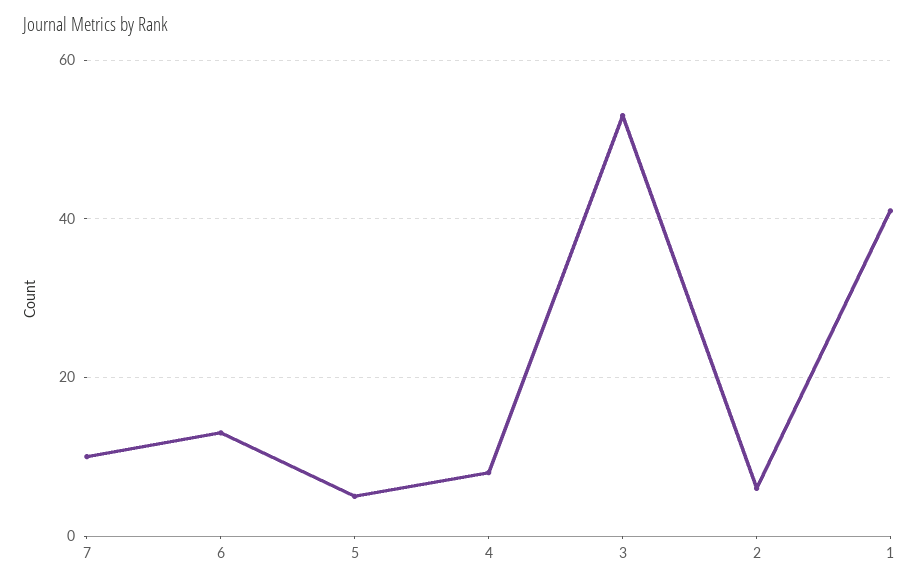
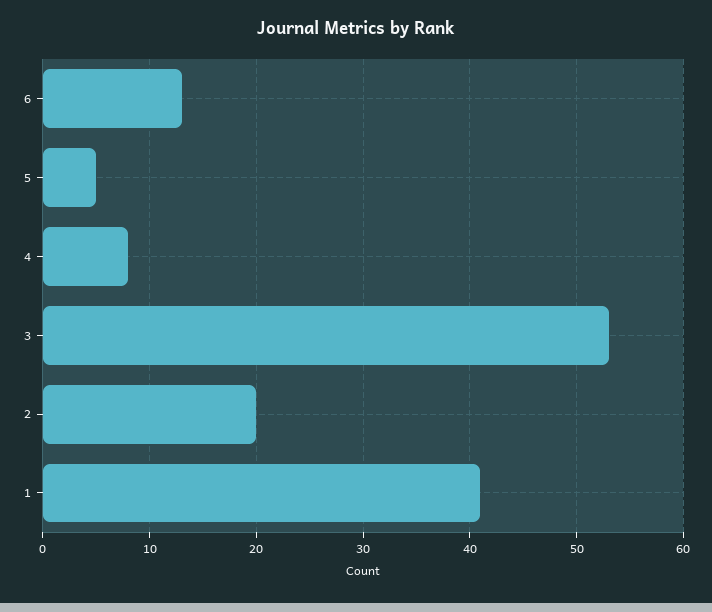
  {
-   "7": 10,
    "6": 13,
    "5": 5,
    "4": 8,
    "3": 53,
-   "2": 5,
+   "2": 20,
    "1": 41
  }

